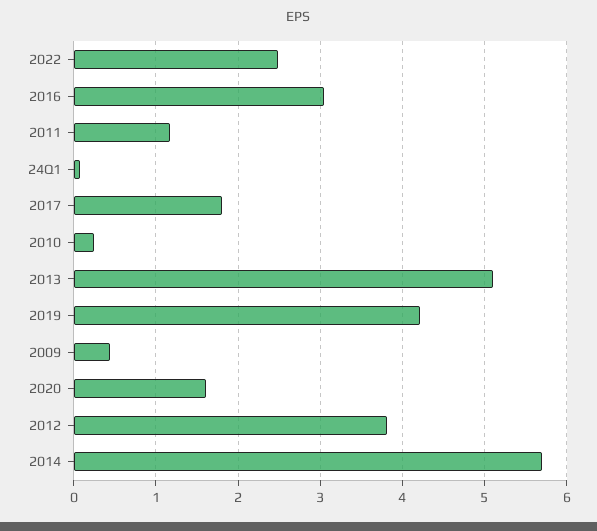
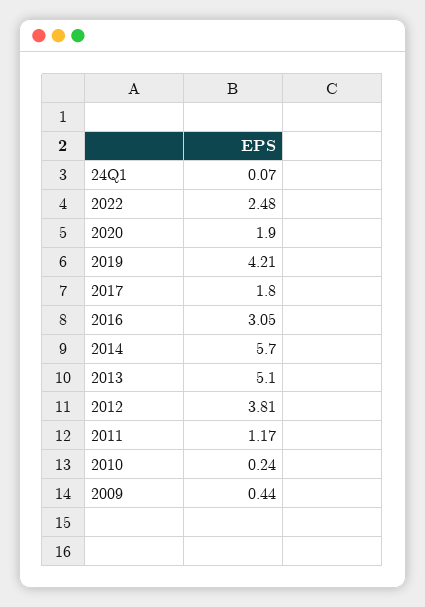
  {
    "2022": 2.48,
    "2016": 3.05,
    "2011": 1.17,
    "24Q1": 0.07,
    "2017": 1.8,
    "2010": 0.24,
    "2013": 5.1,
    "2019": 4.21,
    "2009": 0.44,
-   "2020": 1.6,
+   "2020": 1.9,
    "2012": 3.81,
    "2014": 5.7
  }

